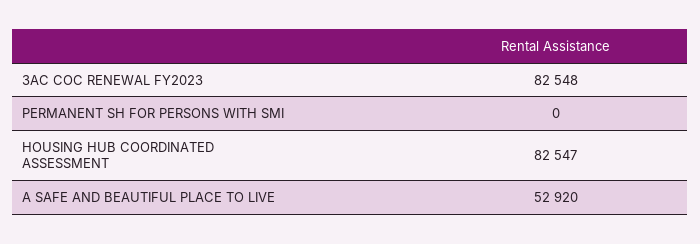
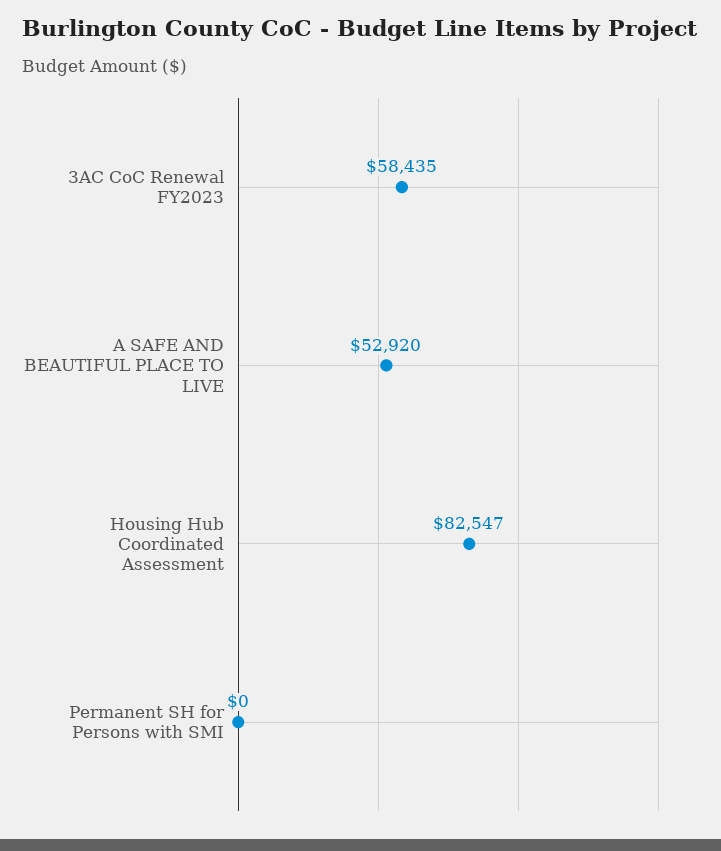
  {
-   "3AC COC RENEWAL FY2023": 82548,
+   "3AC COC RENEWAL FY2023": 58435,
    "PERMANENT SH FOR PERSONS WITH SMI": 0,
    "HOUSING HUB COORDINATED ASSESSMENT": 82547,
    "A SAFE AND BEAUTIFUL PLACE TO LIVE": 52920
  }

